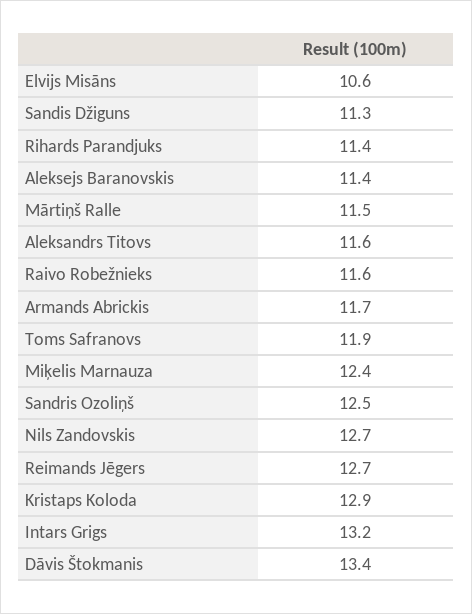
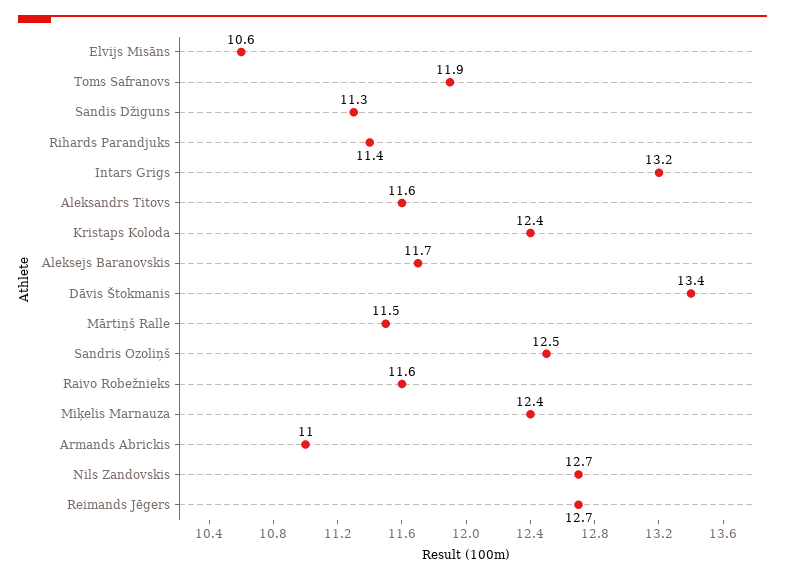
  {
    "Elvijs Misāns": 10.6,
    "Sandis Džiguns": 11.3,
    "Rihards Parandjuks": 11.4,
-   "Aleksejs Baranovskis": 11.4,
+   "Aleksejs Baranovskis": 11.7,
    "Mārtiņš Ralle": 11.5,
    "Aleksandrs Titovs": 11.6,
    "Raivo Robežnieks": 11.6,
-   "Armands Abrickis": 11.7,
+   "Armands Abrickis": 11,
    "Toms Safranovs": 11.9,
    "Miķelis Marnauza": 12.4,
    "Sandris Ozoliņš": 12.5,
    "Nils Zandovskis": 12.7,
    "Reimands Jēgers": 12.7,
-   "Kristaps Koloda": 12.9,
+   "Kristaps Koloda": 12.4,
    "Intars Grigs": 13.2,
    "Dāvis Štokmanis": 13.4
  }

